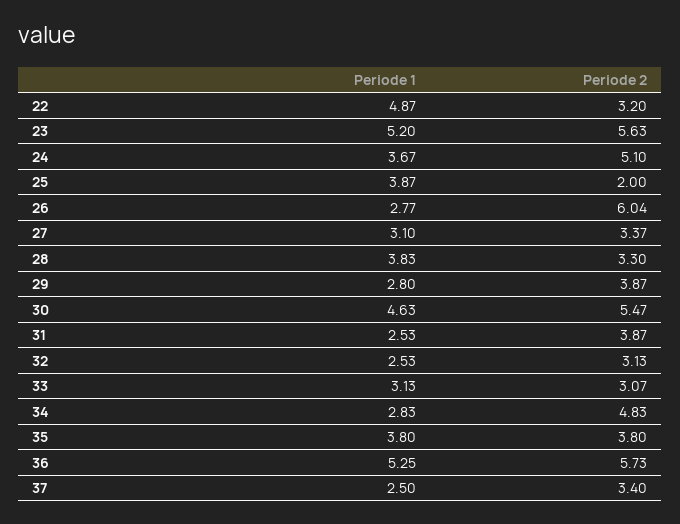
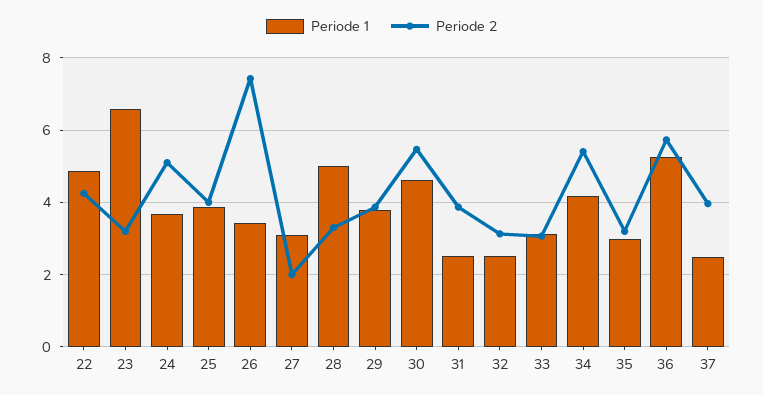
  {
    "Periode 1": {
      "22": 4.87,
-     "23": 5.2,
+     "23": 6.6,
      "24": 3.67,
      "25": 3.87,
-     "26": 2.77,
+     "26": 3.4,
      "27": 3.1,
-     "28": 3.83,
+     "28": 5,
-     "29": 2.8,
+     "29": 3.8,
      "30": 4.63,
      "31": 2.53,
      "32": 2.53,
      "33": 3.13,
-     "34": 2.83,
+     "34": 4.2,
-     "35": 3.8,
+     "35": 3,
      "36": 5.25,
      "37": 2.5
    },
    "Periode 2": {
-     "22": 3.2,
+     "22": 4.2,
-     "23": 5.63,
+     "23": 3.2,
      "24": 5.1,
-     "25": 2,
+     "25": 4,
-     "26": 6.04,
+     "26": 7.4,
-     "27": 3.37,
+     "27": 2,
      "28": 3.3,
      "29": 3.87,
      "30": 5.47,
      "31": 3.87,
      "32": 3.13,
      "33": 3.07,
-     "34": 4.83,
+     "34": 5.4,
-     "35": 3.8,
+     "35": 3.2,
      "36": 5.73,
-     "37": 3.4
+     "37": 4
    }
  }

